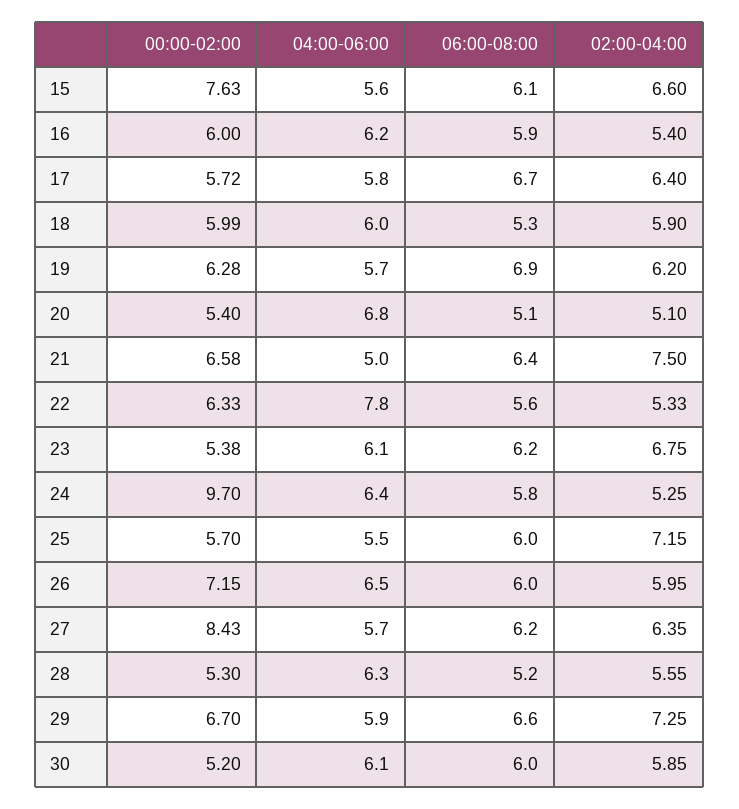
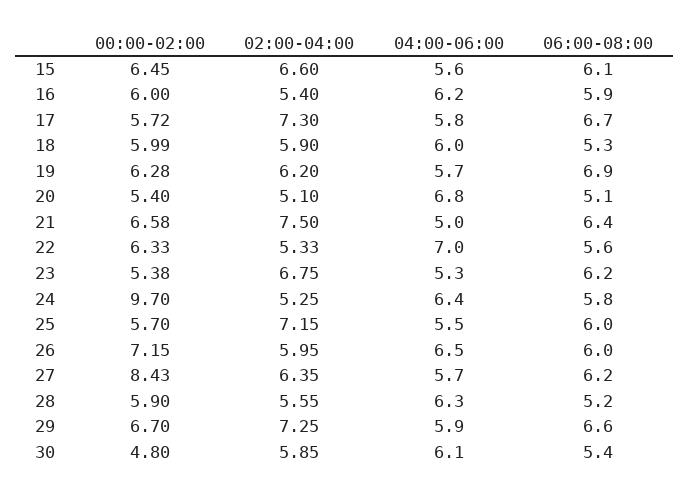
  {
    "00:00-02:00": {
-     "15": 7.63,
+     "15": 6.45,
      "16": 6,
      "17": 5.72,
      "18": 5.99,
      "19": 6.28,
      "20": 5.4,
      "21": 6.58,
      "22": 6.33,
      "23": 5.38,
      "24": 9.7,
      "25": 5.7,
      "26": 7.15,
      "27": 8.43,
-     "28": 5.3,
+     "28": 5.9,
      "29": 6.7,
-     "30": 5.2
+     "30": 4.8
    },
    "04:00-06:00": {
      "15": 5.6,
      "16": 6.2,
      "17": 5.8,
      "18": 6,
      "19": 5.7,
      "20": 6.8,
      "21": 5,
-     "22": 7.8,
+     "22": 7,
-     "23": 6.1,
+     "23": 5.3,
      "24": 6.4,
      "25": 5.5,
      "26": 6.5,
      "27": 5.7,
      "28": 6.3,
      "29": 5.9,
      "30": 6.1
    },
    "06:00-08:00": {
      "15": 6.1,
      "16": 5.9,
      "17": 6.7,
      "18": 5.3,
      "19": 6.9,
      "20": 5.1,
      "21": 6.4,
      "22": 5.6,
      "23": 6.2,
      "24": 5.8,
      "25": 6,
      "26": 6,
      "27": 6.2,
      "28": 5.2,
      "29": 6.6,
-     "30": 6
+     "30": 5.4
    },
    "02:00-04:00": {
      "15": 6.6,
      "16": 5.4,
-     "17": 6.4,
+     "17": 7.3,
      "18": 5.9,
      "19": 6.2,
      "20": 5.1,
      "21": 7.5,
      "22": 5.33,
      "23": 6.75,
      "24": 5.25,
      "25": 7.15,
      "26": 5.95,
      "27": 6.35,
      "28": 5.55,
      "29": 7.25,
      "30": 5.85
    }
  }

